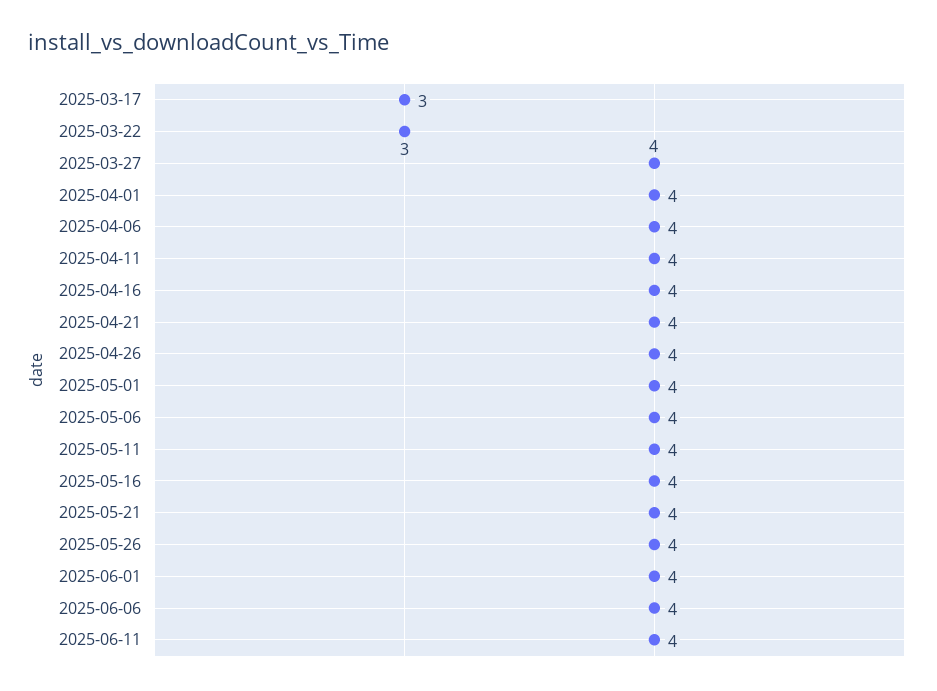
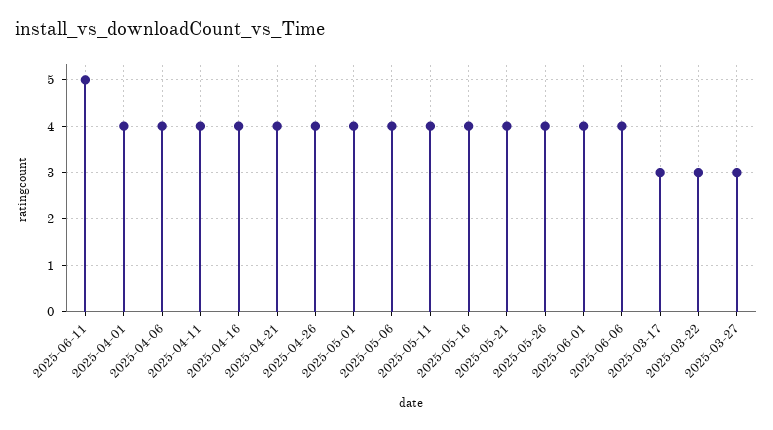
  {
    "2025-03-17": 3,
    "2025-03-22": 3,
-   "2025-03-27": 4,
+   "2025-03-27": 3,
    "2025-04-01": 4,
    "2025-04-06": 4,
    "2025-04-11": 4,
    "2025-04-16": 4,
    "2025-04-21": 4,
    "2025-04-26": 4,
    "2025-05-01": 4,
    "2025-05-06": 4,
    "2025-05-11": 4,
    "2025-05-16": 4,
    "2025-05-21": 4,
    "2025-05-26": 4,
    "2025-06-01": 4,
    "2025-06-06": 4,
-   "2025-06-11": 4
+   "2025-06-11": 5
  }

